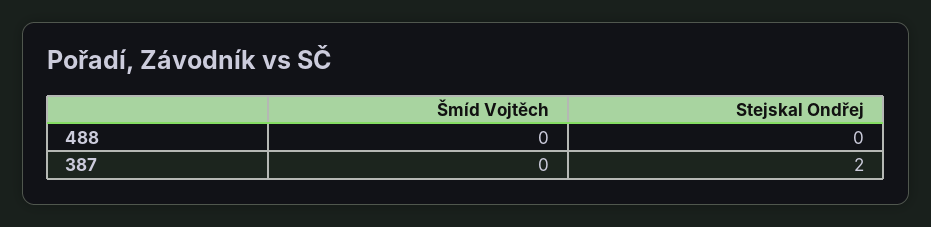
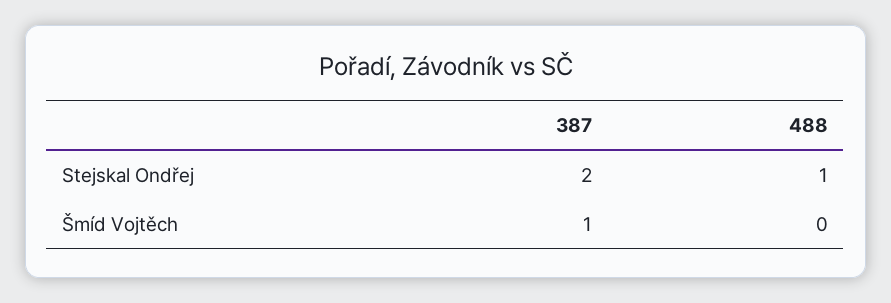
  {
    "Šmíd Vojtěch": {
      "488": 0,
-     "387": 0
+     "387": 1
    },
    "Stejskal Ondřej": {
-     "488": 0,
+     "488": 1,
      "387": 2
    }
  }

